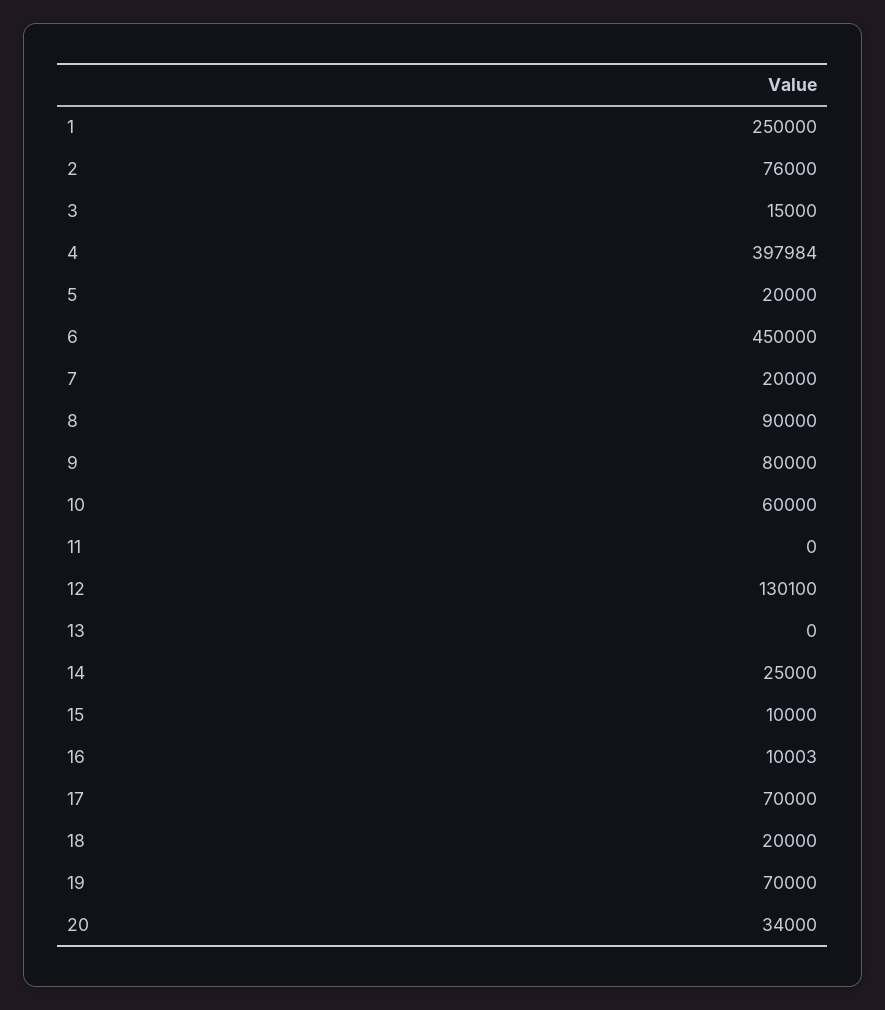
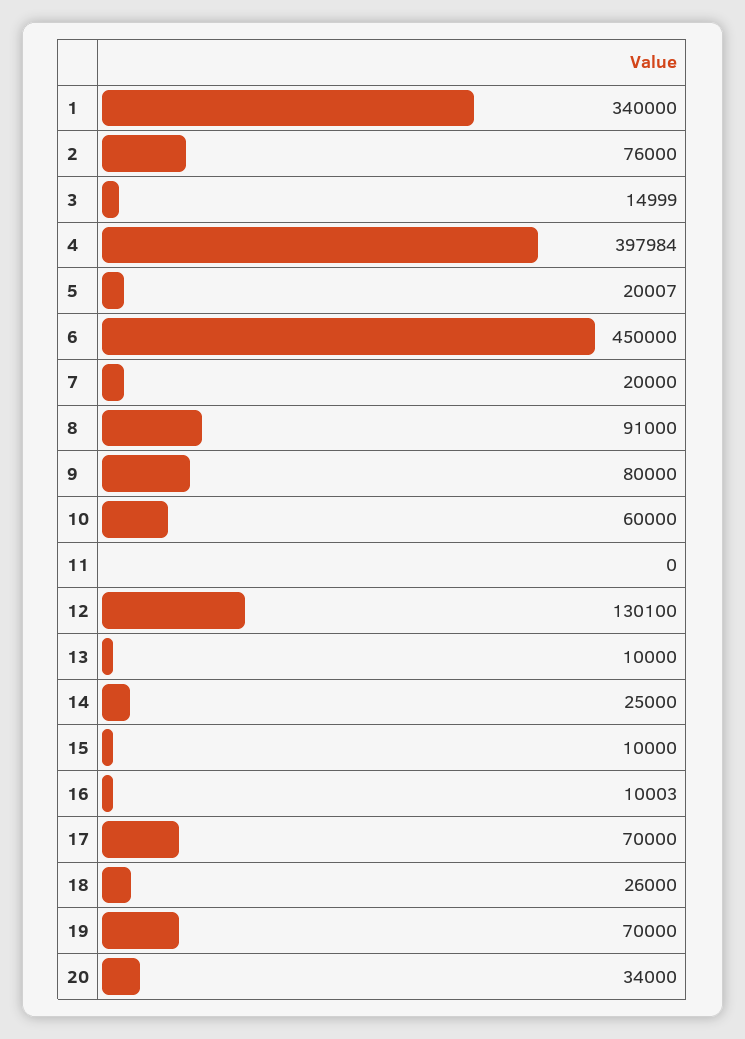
  {
-   "1": 250000,
+   "1": 340000,
    "2": 76000,
-   "3": 15000,
+   "3": 14999,
    "4": 397984,
-   "5": 20000,
+   "5": 20007,
    "6": 450000,
    "7": 20000,
-   "8": 90000,
+   "8": 91000,
    "9": 80000,
    "10": 60000,
    "11": 0,
    "12": 130100,
-   "13": 0,
+   "13": 10000,
    "14": 25000,
    "15": 10000,
    "16": 10003,
    "17": 70000,
-   "18": 20000,
+   "18": 26000,
    "19": 70000,
    "20": 34000
  }

